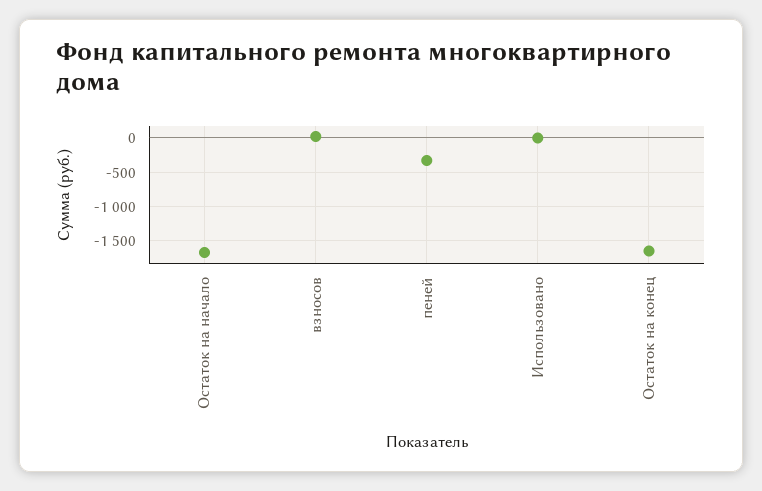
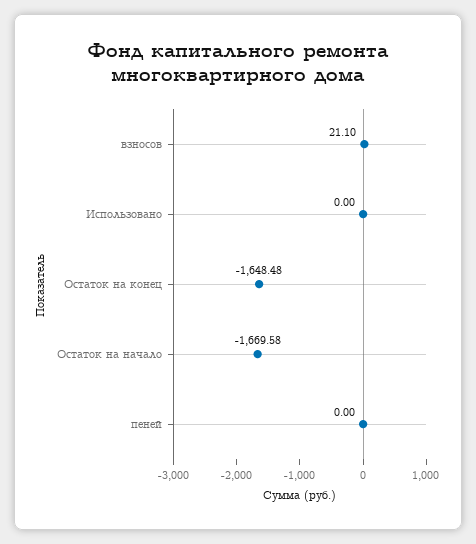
  {
    "Остаток на начало": -1669.58,
    "взносов": 21.1,
-   "пеней": -300,
+   "пеней": 0,
    "Использовано": 0,
    "Остаток на конец": -1648.48
  }

